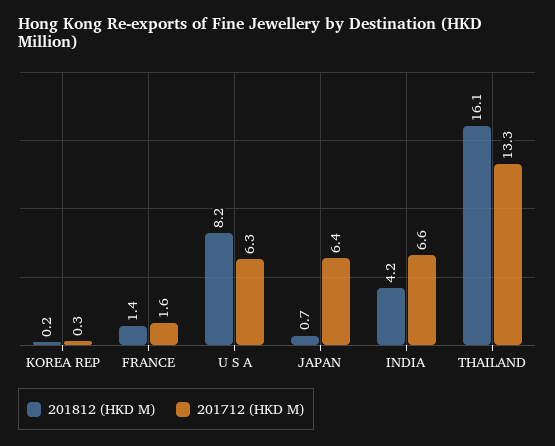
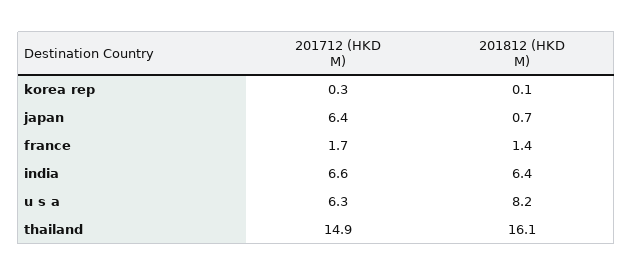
  {
    "201812 (HKD M)": {
-     "KOREA REP": 0.2,
+     "KOREA REP": 0.1,
      "FRANCE": 1.4,
      "U S A": 8.2,
      "JAPAN": 0.7,
-     "INDIA": 4.2,
+     "INDIA": 6.4,
      "THAILAND": 16.1
    },
    "201712 (HKD M)": {
      "KOREA REP": 0.3,
-     "FRANCE": 1.6,
+     "FRANCE": 1.7,
      "U S A": 6.3,
      "JAPAN": 6.4,
      "INDIA": 6.6,
-     "THAILAND": 13.3
+     "THAILAND": 14.9
    }
  }

